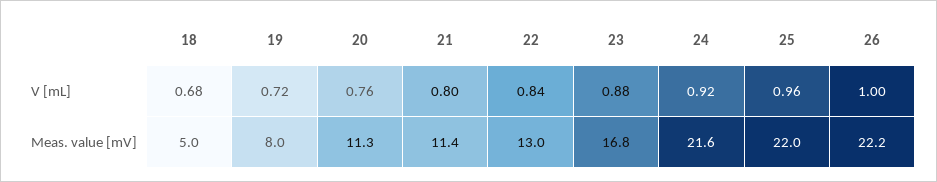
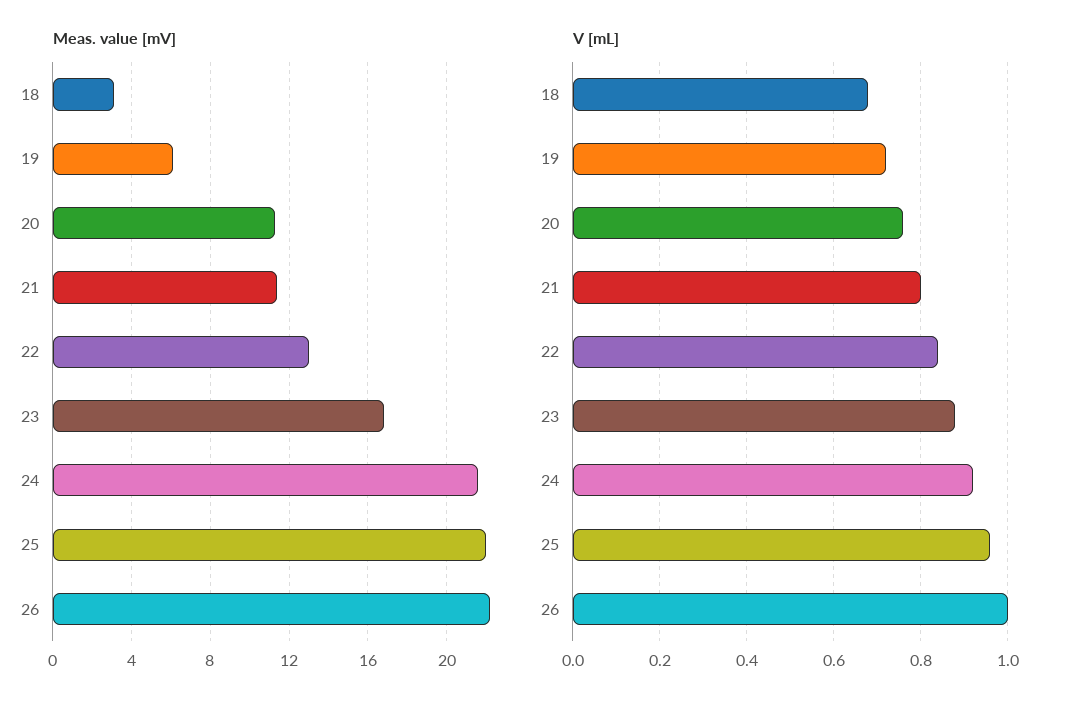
  {
    "V [mL]": {
      "18": 0.68,
      "19": 0.72,
      "20": 0.76,
      "21": 0.8,
      "22": 0.84,
      "23": 0.88,
      "24": 0.92,
      "25": 0.96,
      "26": 1
    },
    "Meas. value [mV]": {
-     "18": 5,
+     "18": 3,
-     "19": 8,
+     "19": 6,
      "20": 11.3,
      "21": 11.4,
      "22": 13,
      "23": 16.8,
      "24": 21.6,
      "25": 22,
      "26": 22.2
    }
  }

